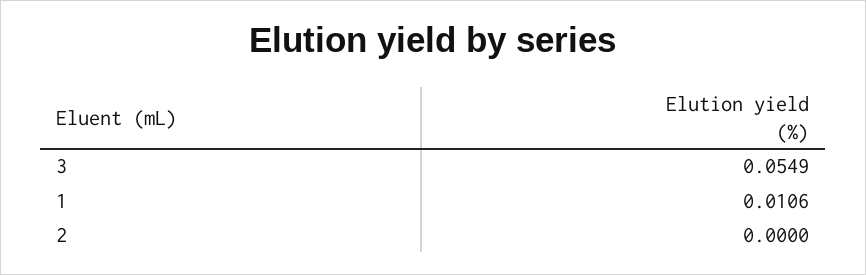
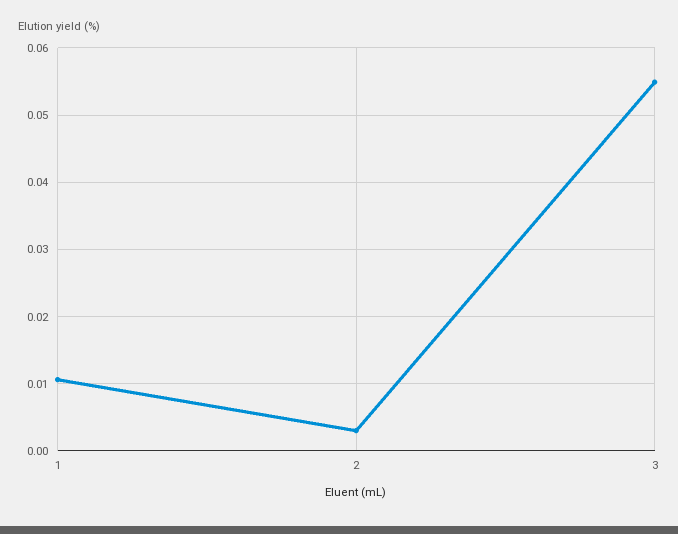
  {
    "3": 0.0549,
    "1": 0.0106,
-   "2": 0
+   "2": 0.003
  }

